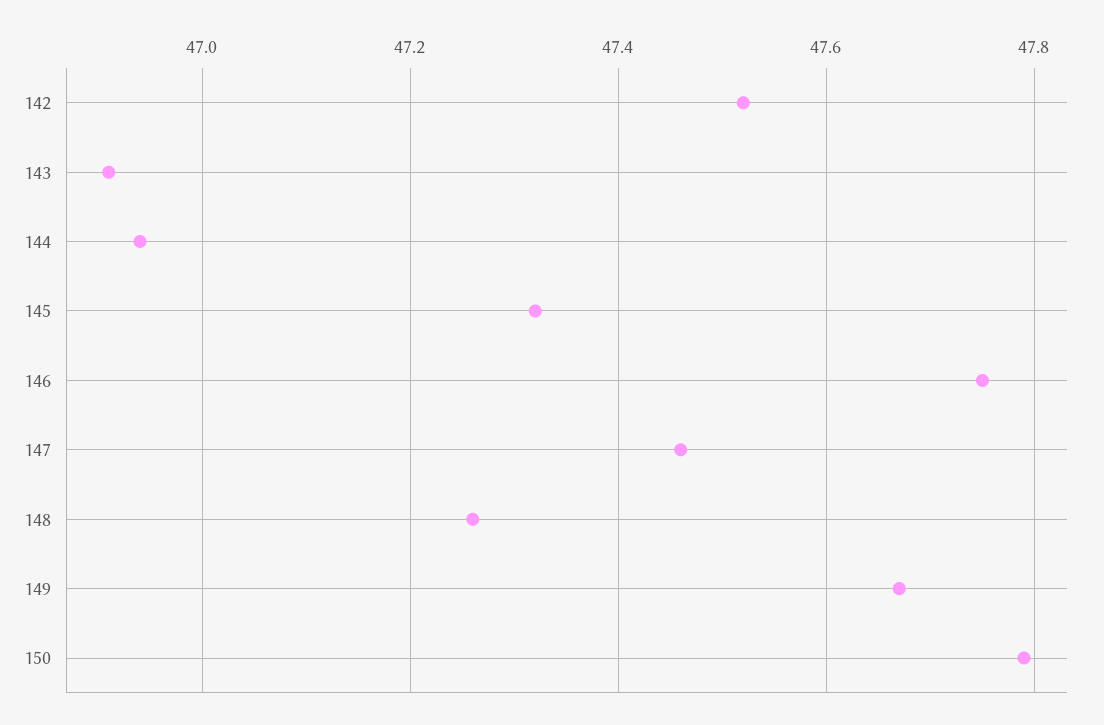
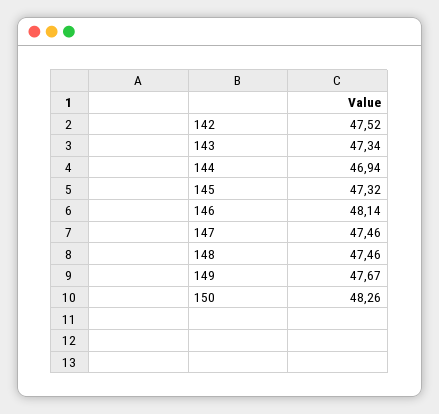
  {
    "142": 47.52,
-   "143": 46.9,
+   "143": 47.34,
    "144": 46.94,
    "145": 47.32,
-   "146": 47.75,
+   "146": 48.14,
    "147": 47.46,
-   "148": 47.25,
+   "148": 47.46,
    "149": 47.67,
-   "150": 47.8
+   "150": 48.26
  }

